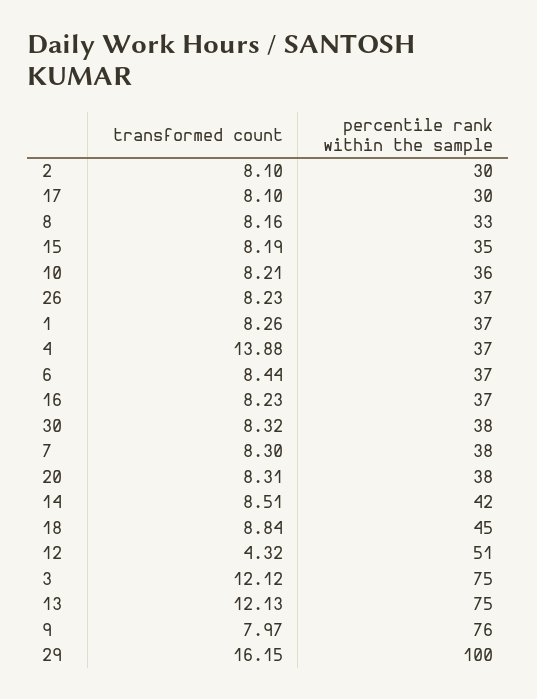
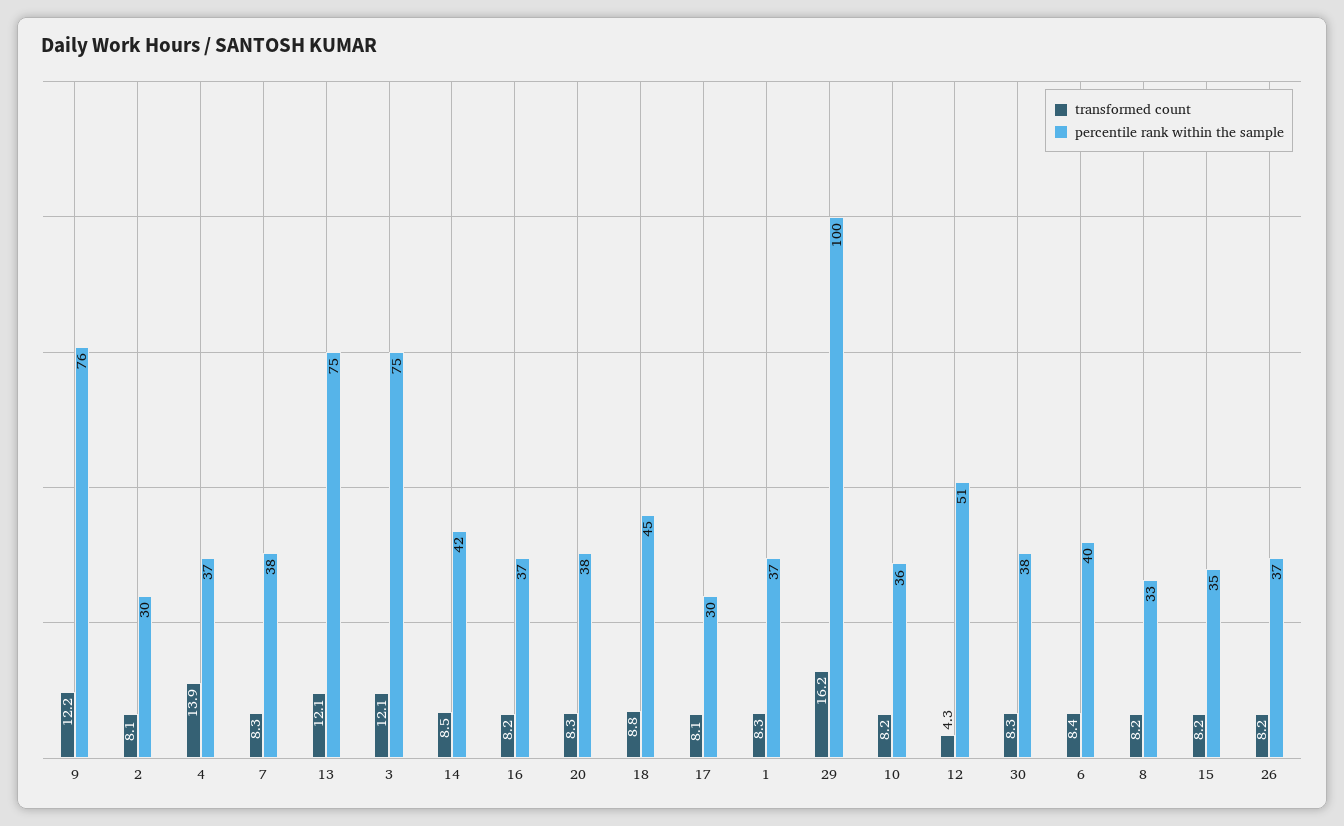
  {
    "transformed count": {
      "2": 8.1,
      "17": 8.1,
      "8": 8.16,
      "15": 8.19,
      "10": 8.21,
      "26": 8.23,
      "1": 8.26,
      "4": 13.88,
      "6": 8.44,
      "16": 8.23,
      "30": 8.32,
      "7": 8.3,
      "20": 8.31,
      "14": 8.51,
      "18": 8.84,
      "12": 4.32,
      "3": 12.12,
      "13": 12.13,
-     "9": 7.97,
+     "9": 12.2,
      "29": 16.15
    },
    "percentile rank within the sample": {
      "2": 30,
      "17": 30,
      "8": 33,
      "15": 35,
      "10": 36,
      "26": 37,
      "1": 37,
      "4": 37,
-     "6": 37,
+     "6": 40,
      "16": 37,
      "30": 38,
      "7": 38,
      "20": 38,
      "14": 42,
      "18": 45,
      "12": 51,
      "3": 75,
      "13": 75,
      "9": 76,
      "29": 100
    }
  }

